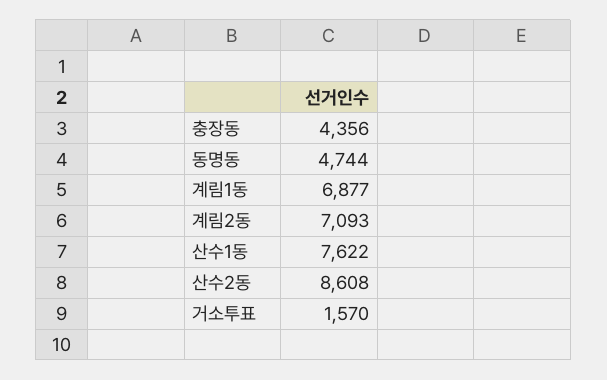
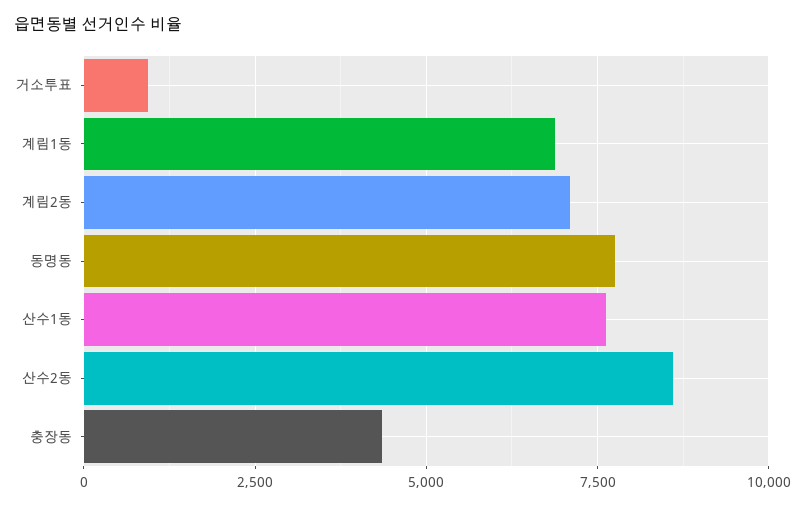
  {
    "충장동": 4356,
-   "동명동": 4744,
+   "동명동": 7750,
    "계림1동": 6877,
    "계림2동": 7093,
    "산수1동": 7622,
    "산수2동": 8608,
-   "거소투표": 1570
+   "거소투표": 1000
  }

